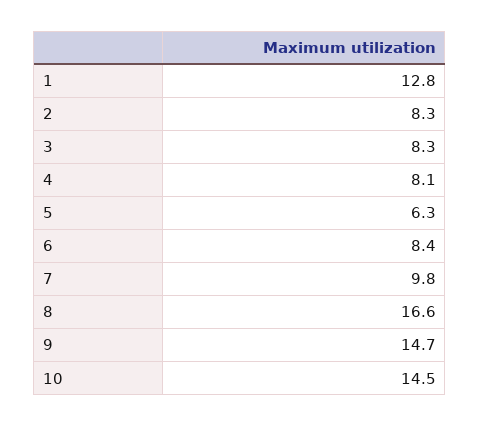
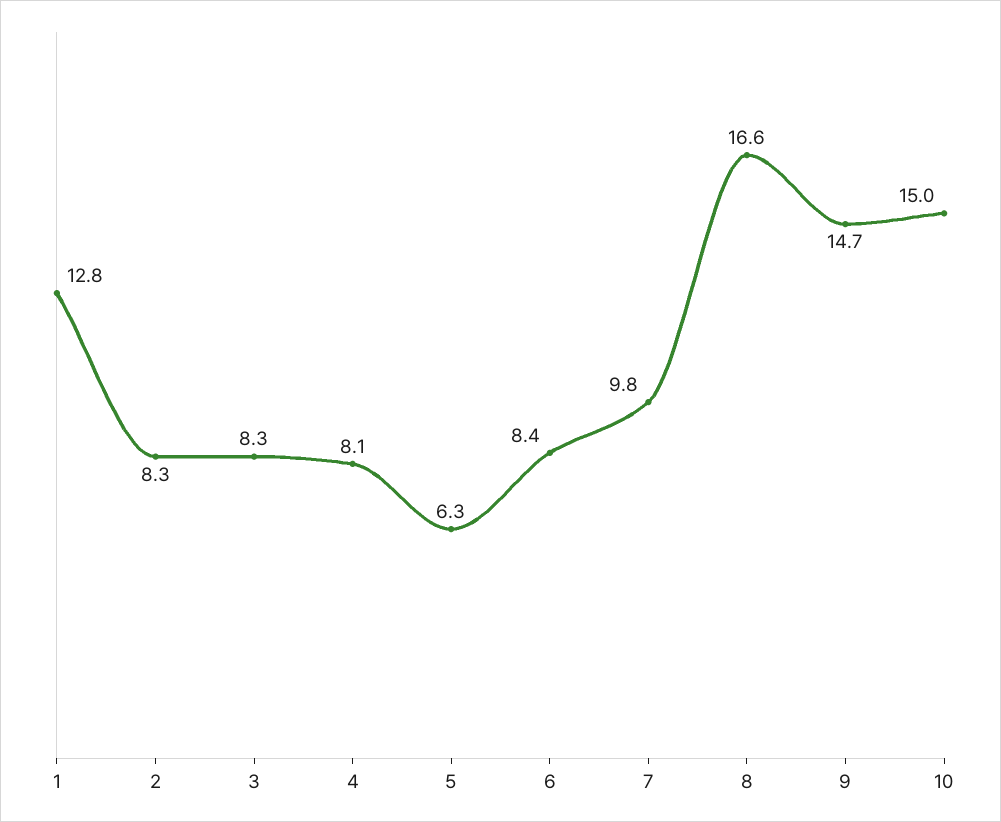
  {
    "1": 12.8,
    "2": 8.3,
    "3": 8.3,
    "4": 8.1,
    "5": 6.3,
    "6": 8.4,
    "7": 9.8,
    "8": 16.6,
    "9": 14.7,
-   "10": 14.5
+   "10": 15
  }

